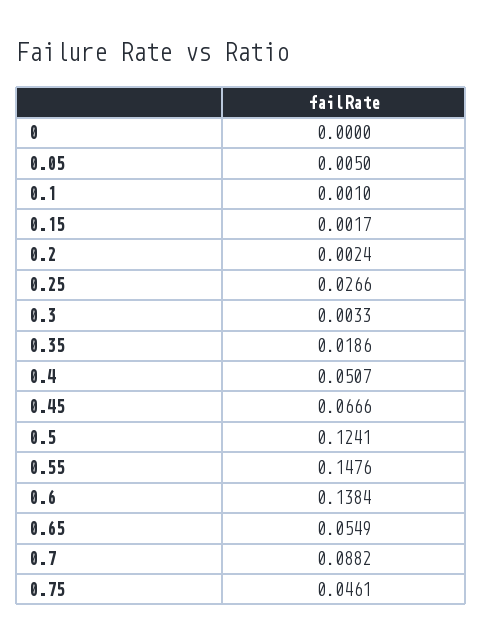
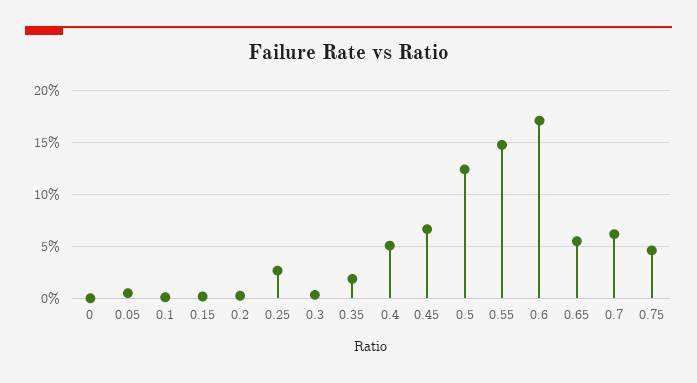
  {
    "0": 0,
    "0.05": 0.005,
    "0.1": 0.001,
    "0.15": 0.0017,
    "0.2": 0.0024,
    "0.25": 0.0266,
    "0.3": 0.0033,
    "0.35": 0.0186,
    "0.4": 0.0507,
    "0.45": 0.0666,
    "0.5": 0.1241,
    "0.55": 0.1476,
-   "0.6": 0.1384,
+   "0.6": 0.17,
    "0.65": 0.0549,
-   "0.7": 0.0882,
+   "0.7": 0.06,
    "0.75": 0.0461
  }

